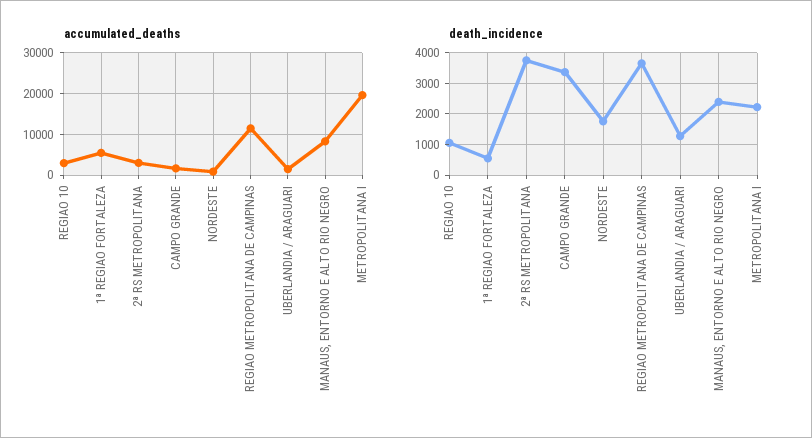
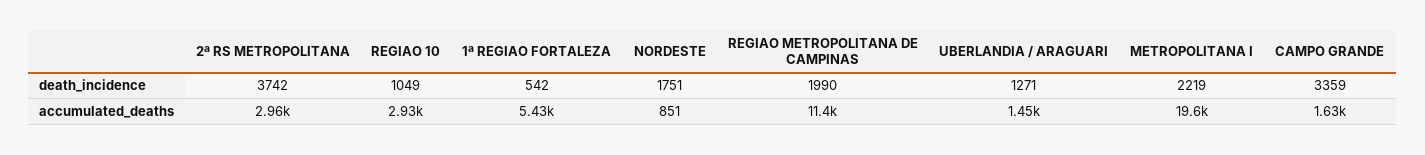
  {
    "accumulated_deaths": {
      "REGIAO 10": 2930,
      "1ª REGIAO FORTALEZA": 5430,
      "2ª RS METROPOLITANA": 2960,
      "CAMPO GRANDE": 1630,
      "NORDESTE": 851,
      "REGIAO METROPOLITANA DE CAMPINAS": 11400,
      "UBERLANDIA / ARAGUARI": 1450,
-     "MANAUS, ENTORNO E ALTO RIO NEGRO": 8000,
      "METROPOLITANA I": 19600
    },
    "death_incidence": {
      "REGIAO 10": 1049,
      "1ª REGIAO FORTALEZA": 542,
      "2ª RS METROPOLITANA": 3742,
      "CAMPO GRANDE": 3359,
      "NORDESTE": 1751,
-     "REGIAO METROPOLITANA DE CAMPINAS": 3600,
+     "REGIAO METROPOLITANA DE CAMPINAS": 1990,
      "UBERLANDIA / ARAGUARI": 1271,
-     "MANAUS, ENTORNO E ALTO RIO NEGRO": 2400,
      "METROPOLITANA I": 2219
    }
  }

